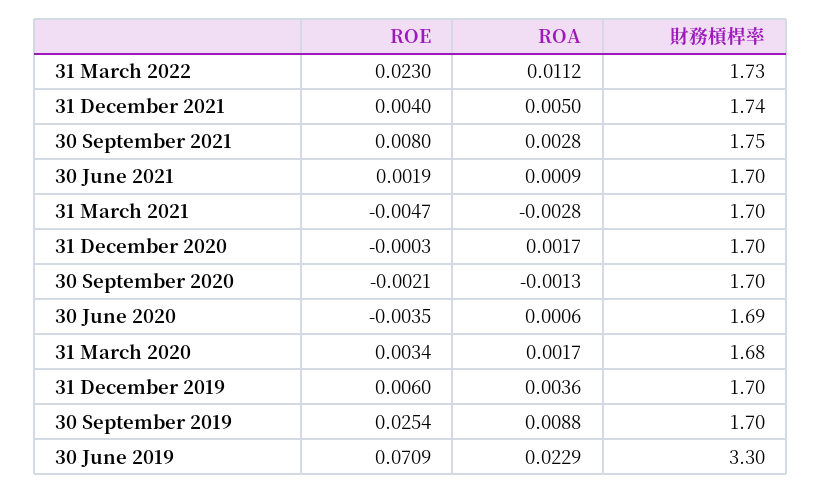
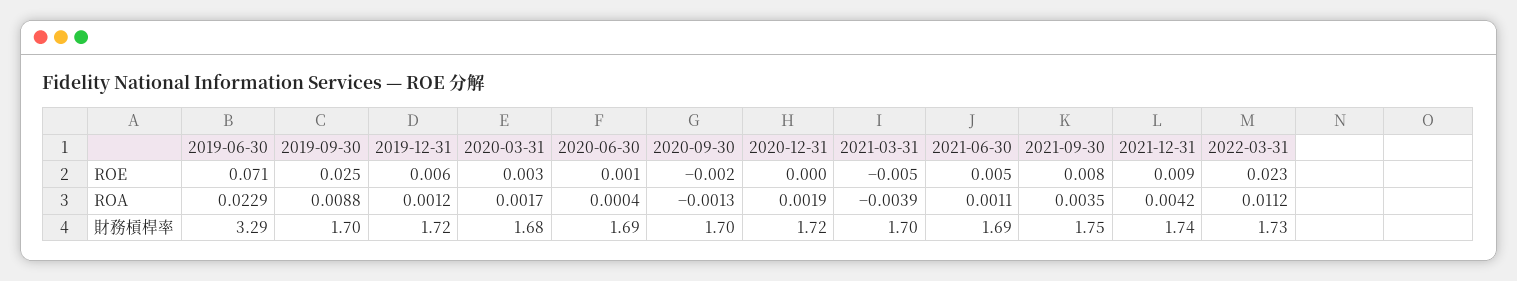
  {
    "ROE": {
      "31 March 2022": 0.023,
-     "31 December 2021": 0.004,
+     "31 December 2021": 0.009,
      "30 September 2021": 0.008,
-     "30 June 2021": 0.0019,
+     "30 June 2021": 0.005,
      "31 March 2021": -0.0047,
      "31 December 2020": -0.0003,
      "30 September 2020": -0.0021,
-     "30 June 2020": -0.0035,
+     "30 June 2020": 0.001,
      "31 March 2020": 0.0034,
      "31 December 2019": 0.006,
      "30 September 2019": 0.0254,
      "30 June 2019": 0.0709
    },
    "ROA": {
      "31 March 2022": 0.0112,
-     "31 December 2021": 0.005,
+     "31 December 2021": 0.0042,
-     "30 September 2021": 0.0028,
+     "30 September 2021": 0.0035,
-     "30 June 2021": 0.0009,
+     "30 June 2021": 0.0011,
-     "31 March 2021": -0.0028,
+     "31 March 2021": -0.0039,
-     "31 December 2020": 0.0017,
+     "31 December 2020": 0.0019,
      "30 September 2020": -0.0013,
-     "30 June 2020": 0.0006,
+     "30 June 2020": 0.0004,
      "31 March 2020": 0.0017,
-     "31 December 2019": 0.0036,
+     "31 December 2019": 0.0012,
      "30 September 2019": 0.0088,
      "30 June 2019": 0.0229
    },
    "財務槓桿率": {
      "31 March 2022": 1.73,
      "31 December 2021": 1.74,
      "30 September 2021": 1.75,
-     "30 June 2021": 1.7,
+     "30 June 2021": 1.69,
      "31 March 2021": 1.7,
-     "31 December 2020": 1.7,
+     "31 December 2020": 1.72,
      "30 September 2020": 1.7,
      "30 June 2020": 1.69,
      "31 March 2020": 1.68,
-     "31 December 2019": 1.7,
+     "31 December 2019": 1.72,
      "30 September 2019": 1.7,
-     "30 June 2019": 3.3
+     "30 June 2019": 3.29
    }
  }

